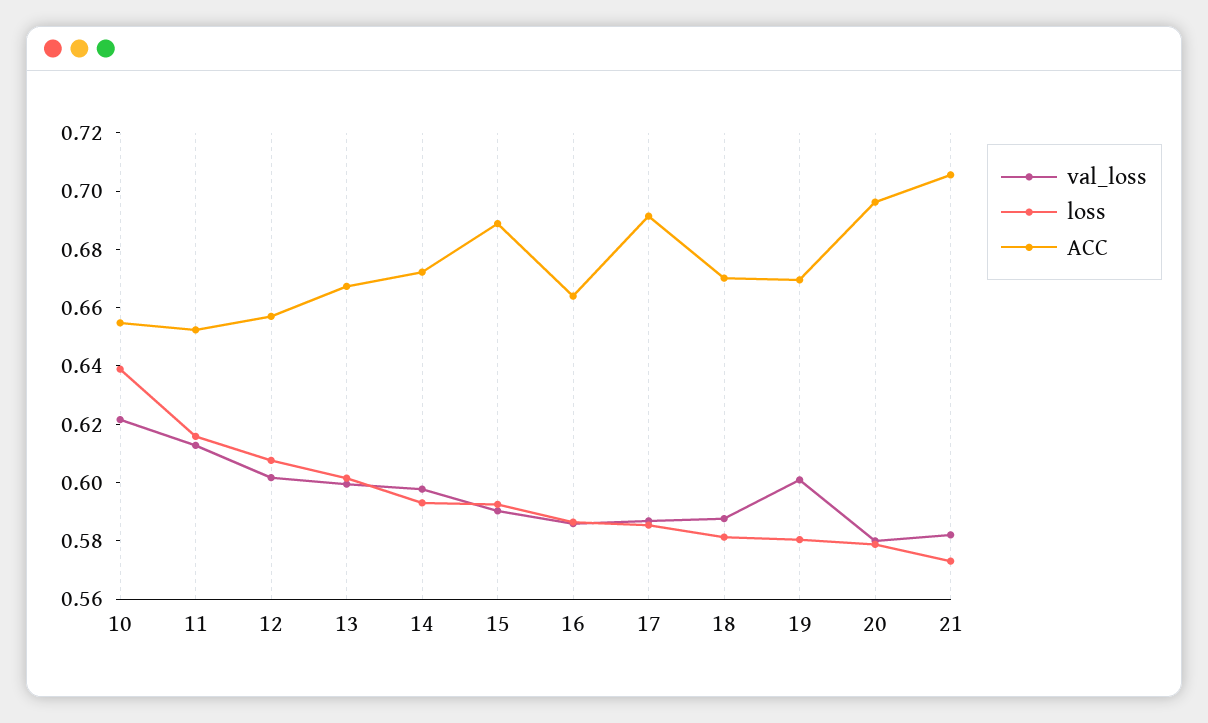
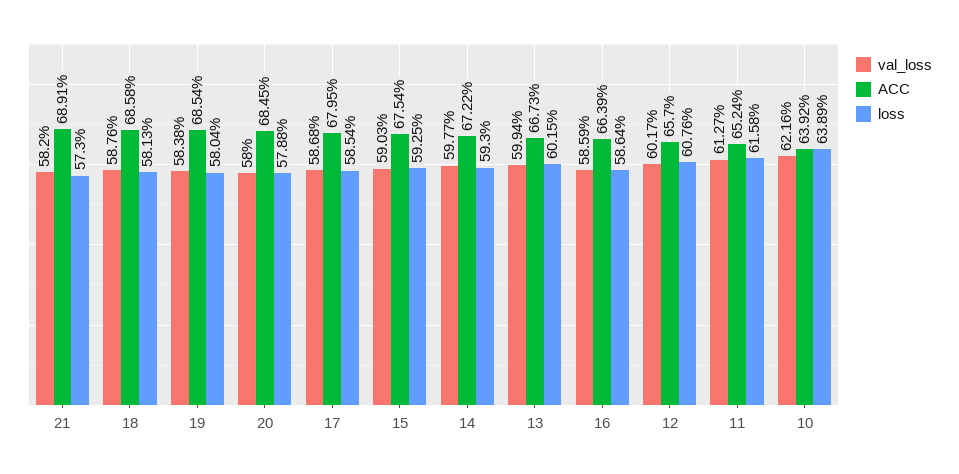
  {
    "val_loss": {
      "10": 0.6216,
      "11": 0.6127,
      "12": 0.6017,
      "13": 0.5994,
      "14": 0.5977,
      "15": 0.5903,
      "16": 0.5859,
      "17": 0.5868,
      "18": 0.5876,
-     "19": 0.6,
+     "19": 0.5838,
      "20": 0.58,
      "21": 0.582
    },
    "loss": {
      "10": 0.6389,
      "11": 0.6158,
      "12": 0.6076,
      "13": 0.6015,
      "14": 0.593,
      "15": 0.5925,
      "16": 0.5864,
      "17": 0.5854,
      "18": 0.5813,
      "19": 0.5804,
      "20": 0.5788,
      "21": 0.573
    },
    "ACC": {
-     "10": 0.655,
+     "10": 0.6392,
      "11": 0.6524,
      "12": 0.657,
      "13": 0.6673,
      "14": 0.6722,
-     "15": 0.69,
+     "15": 0.6754,
      "16": 0.6639,
-     "17": 0.69,
+     "17": 0.6795,
-     "18": 0.67,
+     "18": 0.6858,
-     "19": 0.67,
+     "19": 0.6854,
-     "20": 0.695,
+     "20": 0.6845,
-     "21": 0.705
+     "21": 0.6891
    }
  }

